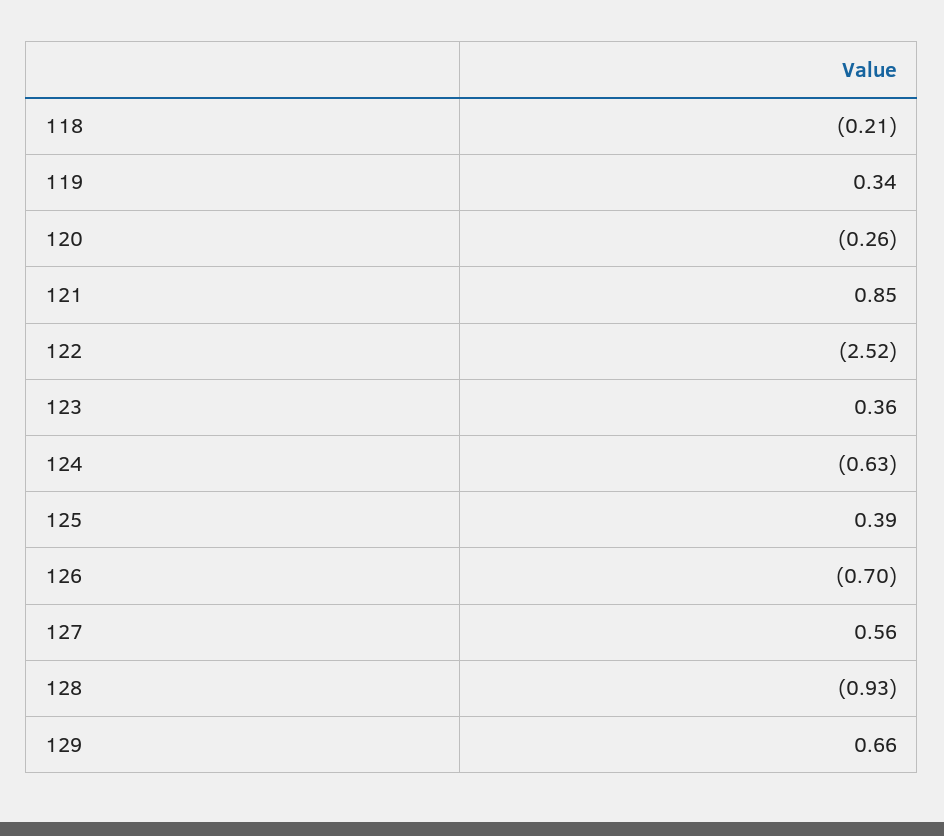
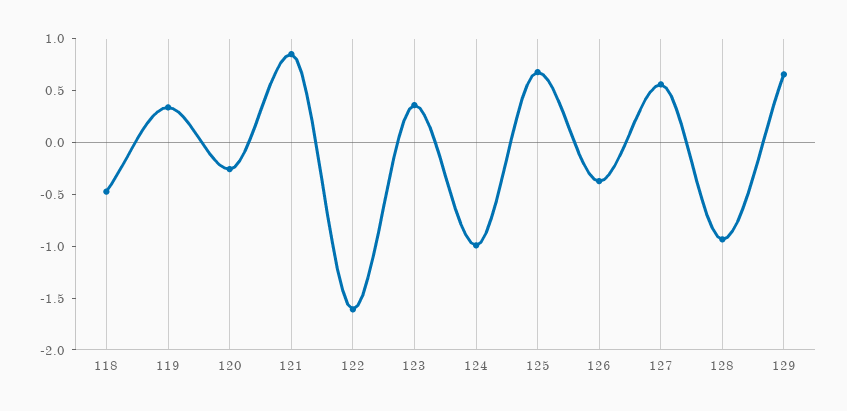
  {
-   "118": -0.21,
+   "118": -0.5,
    "119": 0.34,
    "120": -0.26,
    "121": 0.85,
-   "122": -2.52,
+   "122": -1.6,
    "123": 0.36,
-   "124": -0.63,
+   "124": -1,
-   "125": 0.39,
+   "125": 0.7,
-   "126": -0.7,
+   "126": -0.4,
    "127": 0.56,
    "128": -0.93,
    "129": 0.66
  }

